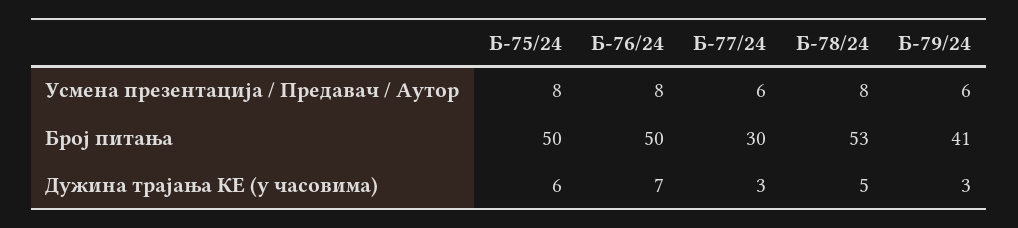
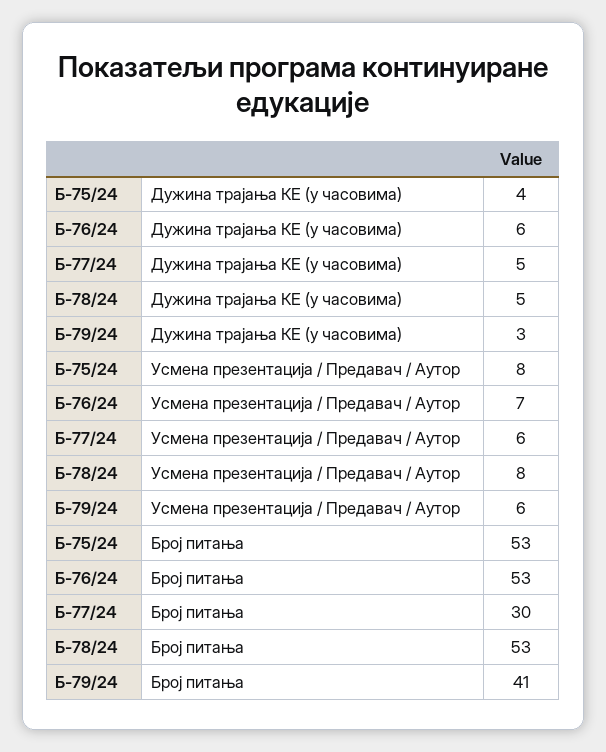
  {
    "Б-75/24": {
      "Усмена презентација / Предавач / Аутор": 8,
-     "Број питања": 50,
+     "Број питања": 53,
-     "Дужина трајања КЕ (у часовима)": 6
+     "Дужина трајања КЕ (у часовима)": 4
    },
    "Б-76/24": {
-     "Усмена презентација / Предавач / Аутор": 8,
+     "Усмена презентација / Предавач / Аутор": 7,
-     "Број питања": 50,
+     "Број питања": 53,
-     "Дужина трајања КЕ (у часовима)": 7
+     "Дужина трајања КЕ (у часовима)": 6
    },
    "Б-77/24": {
      "Усмена презентација / Предавач / Аутор": 6,
      "Број питања": 30,
-     "Дужина трајања КЕ (у часовима)": 3
+     "Дужина трајања КЕ (у часовима)": 5
    },
    "Б-78/24": {
      "Усмена презентација / Предавач / Аутор": 8,
      "Број питања": 53,
      "Дужина трајања КЕ (у часовима)": 5
    },
    "Б-79/24": {
      "Усмена презентација / Предавач / Аутор": 6,
      "Број питања": 41,
      "Дужина трајања КЕ (у часовима)": 3
    }
  }

